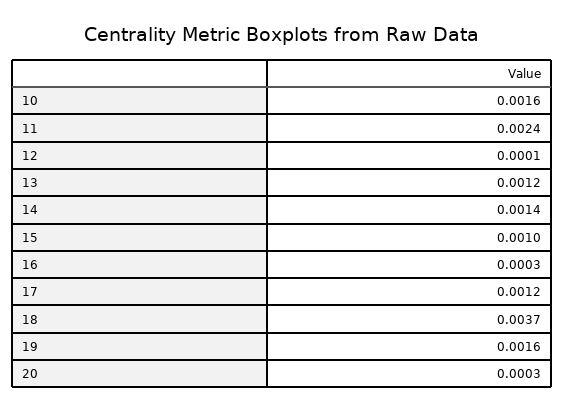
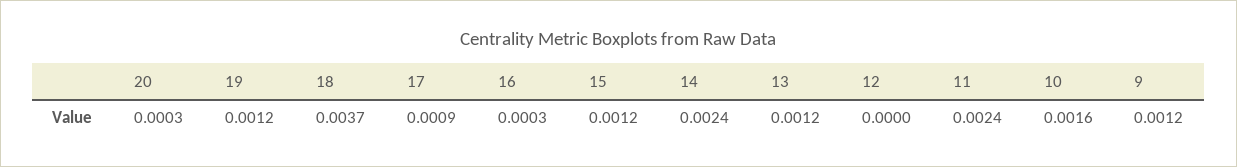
  {
    "10": 0.0016,
    "11": 0.0024,
-   "12": 0.0001,
+   "12": 0,
    "13": 0.0012,
-   "14": 0.0014,
+   "14": 0.0024,
-   "15": 0.001,
+   "15": 0.0012,
    "16": 0.0003,
-   "17": 0.0012,
+   "17": 0.0009,
    "18": 0.0037,
-   "19": 0.0016,
+   "19": 0.0012,
-   "20": 0.0003
+   "20": 0.0003,
+   "9": 0.0012
  }

